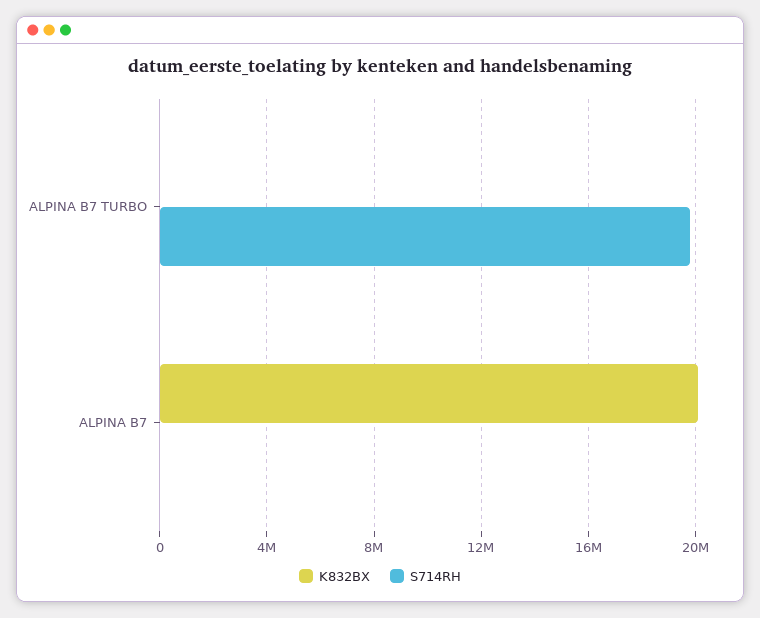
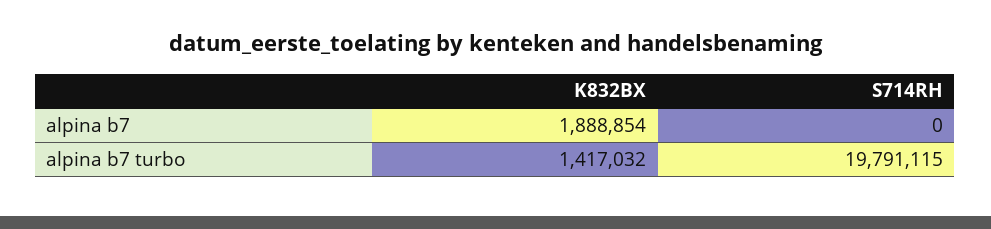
  {
    "K832BX": {
-     "ALPINA B7 TURBO": 0,
+     "ALPINA B7 TURBO": 1417032,
-     "ALPINA B7": 20000000
+     "ALPINA B7": 1888854
    },
    "S714RH": {
      "ALPINA B7 TURBO": 19791115,
      "ALPINA B7": 0
    }
  }

